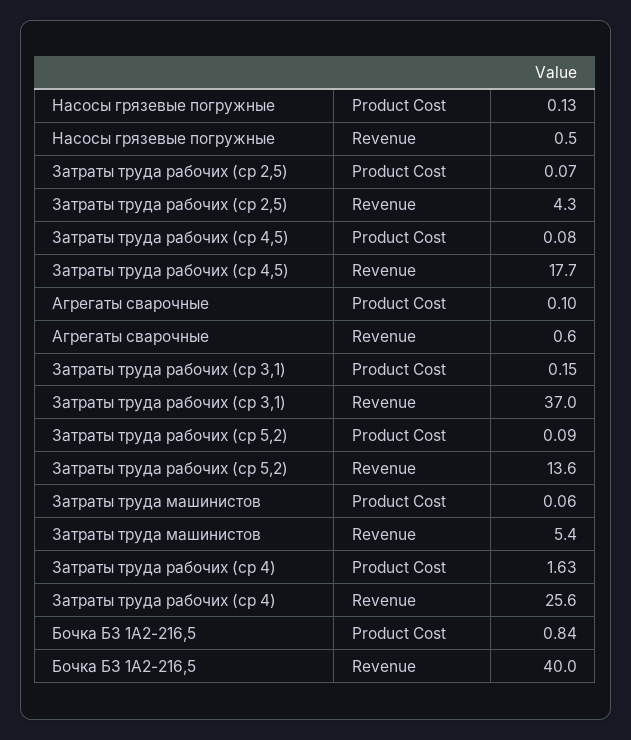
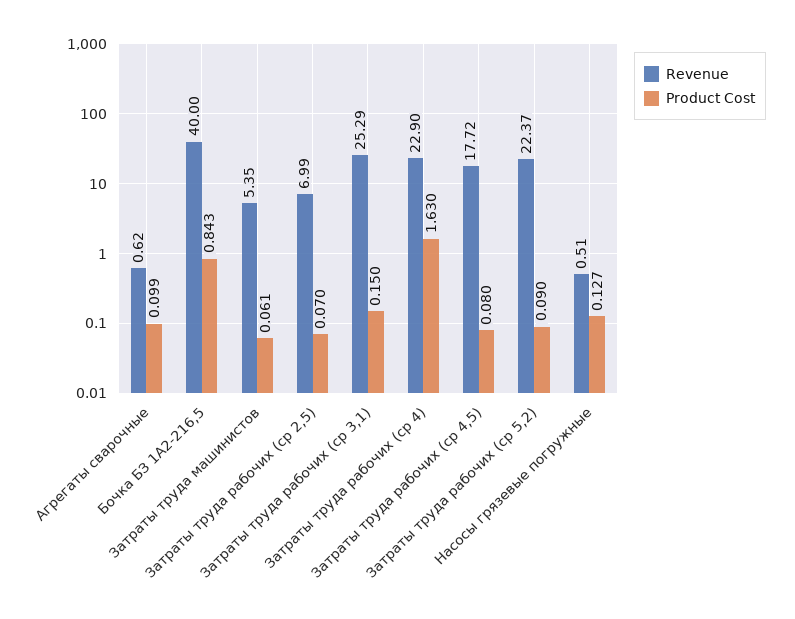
  {
    "Product Cost": {
      "Насосы грязевые погружные": 0.127,
      "Затраты труда рабочих (ср 2,5)": 0.07,
      "Затраты труда рабочих (ср 4,5)": 0.08,
      "Агрегаты сварочные": 0.099,
      "Затраты труда рабочих (ср 3,1)": 0.15,
      "Затраты труда рабочих (ср 5,2)": 0.09,
      "Затраты труда машинистов": 0.061,
      "Затраты труда рабочих (ср 4)": 1.63,
      "Бочка БЗ 1А2-216,5": 0.843
    },
    "Revenue": {
      "Насосы грязевые погружные": 0.51,
-     "Затраты труда рабочих (ср 2,5)": 4.3,
+     "Затраты труда рабочих (ср 2,5)": 6.99,
      "Затраты труда рабочих (ср 4,5)": 17.72,
      "Агрегаты сварочные": 0.62,
-     "Затраты труда рабочих (ср 3,1)": 37,
+     "Затраты труда рабочих (ср 3,1)": 25.29,
-     "Затраты труда рабочих (ср 5,2)": 13.6,
+     "Затраты труда рабочих (ср 5,2)": 22.37,
      "Затраты труда машинистов": 5.35,
-     "Затраты труда рабочих (ср 4)": 25.6,
+     "Затраты труда рабочих (ср 4)": 22.9,
      "Бочка БЗ 1А2-216,5": 40
    }
  }

